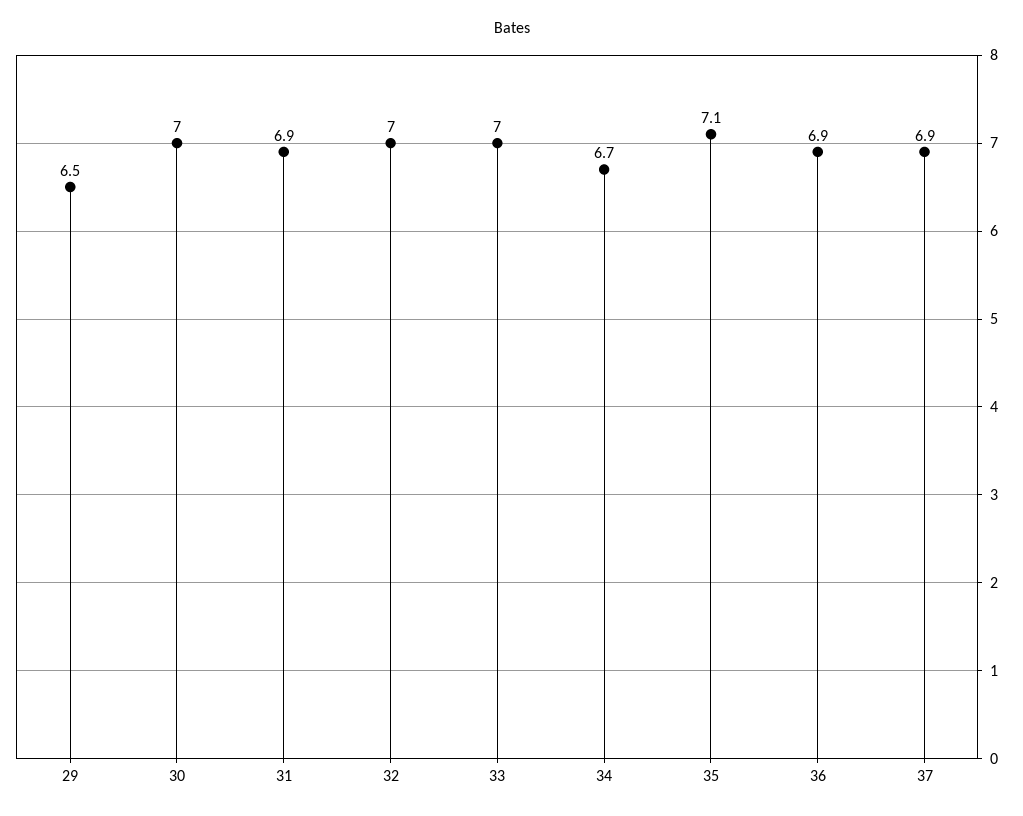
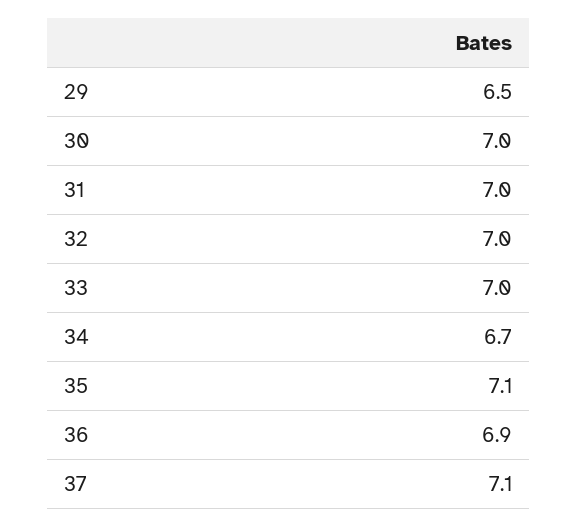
  {
    "29": 6.5,
    "30": 7,
-   "31": 6.9,
+   "31": 7,
    "32": 7,
    "33": 7,
    "34": 6.7,
    "35": 7.1,
    "36": 6.9,
-   "37": 6.9
+   "37": 7.1
  }

